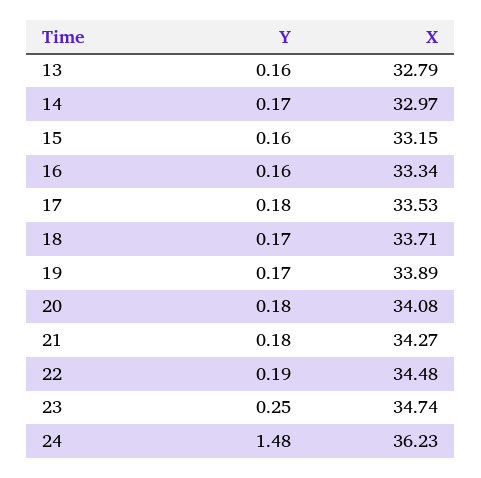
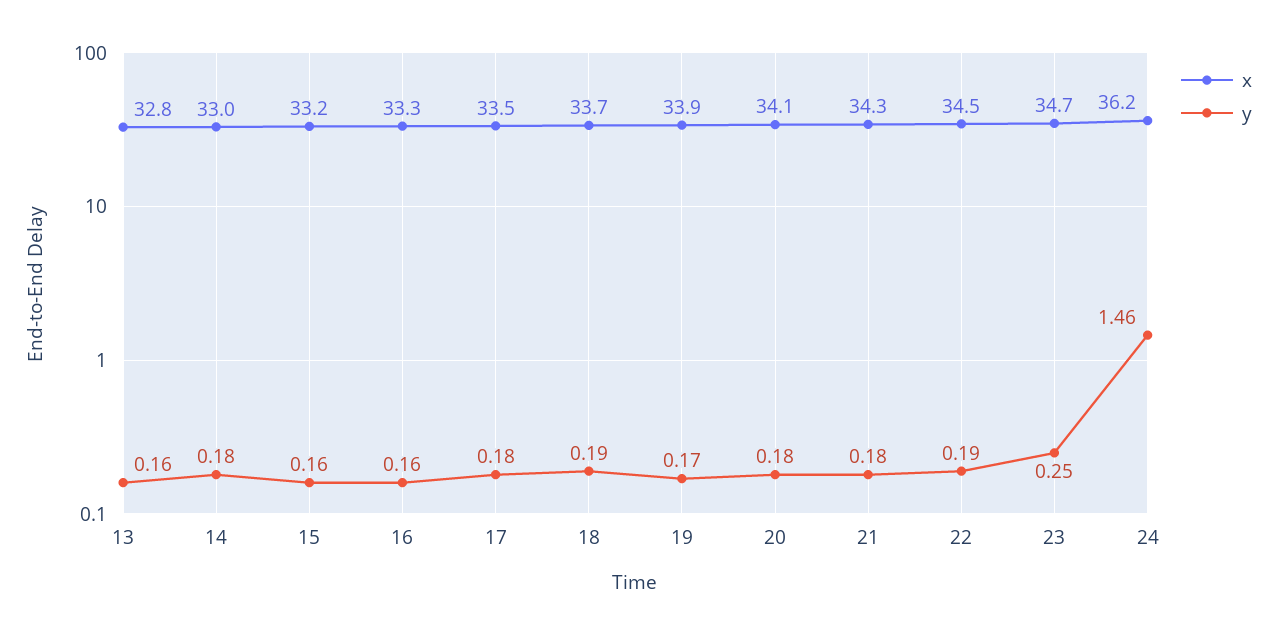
  {
    "Y": {
      "13": 0.16,
-     "14": 0.17,
+     "14": 0.18,
      "15": 0.16,
      "16": 0.16,
      "17": 0.18,
-     "18": 0.17,
+     "18": 0.19,
      "19": 0.17,
      "20": 0.18,
      "21": 0.18,
      "22": 0.19,
      "23": 0.25,
-     "24": 1.48
+     "24": 1.46
    },
    "X": {
      "13": 32.79,
      "14": 32.97,
      "15": 33.15,
      "16": 33.34,
      "17": 33.53,
      "18": 33.71,
      "19": 33.89,
      "20": 34.08,
      "21": 34.27,
      "22": 34.48,
      "23": 34.74,
      "24": 36.23
    }
  }

